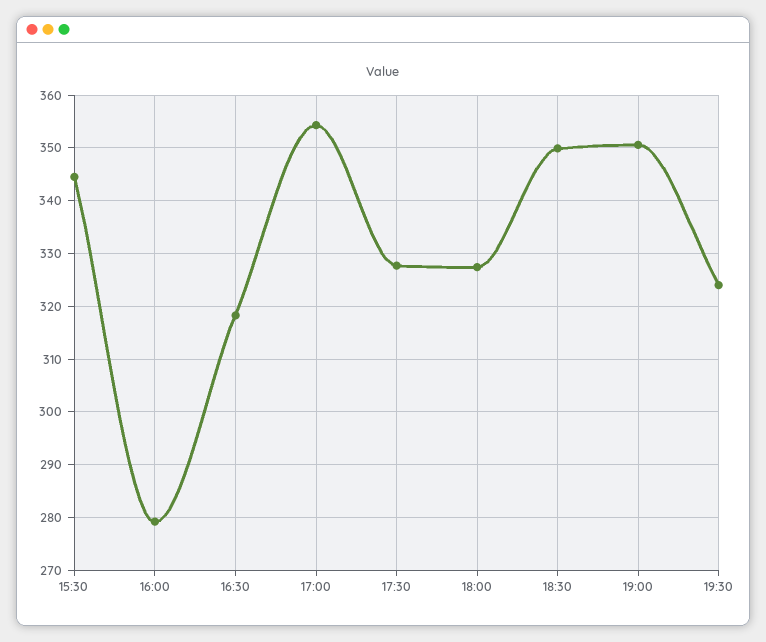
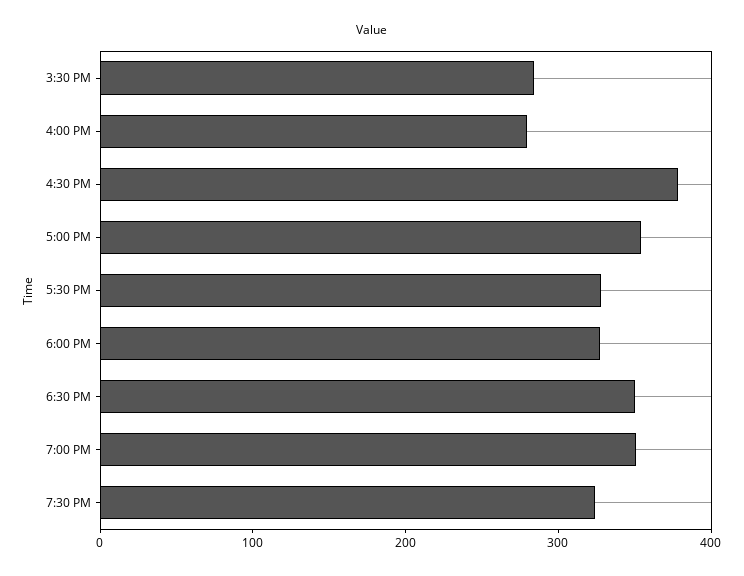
  {
-   "15:30": 344,
+   "15:30": 280,
    "16:00": 280,
-   "16:30": 318,
+   "16:30": 380,
    "17:00": 354,
    "17:30": 328,
    "18:00": 328,
    "18:30": 350,
    "19:00": 350,
    "19:30": 324
  }

